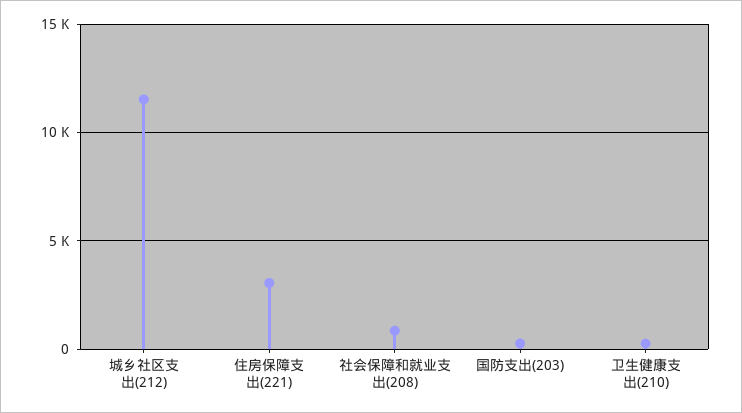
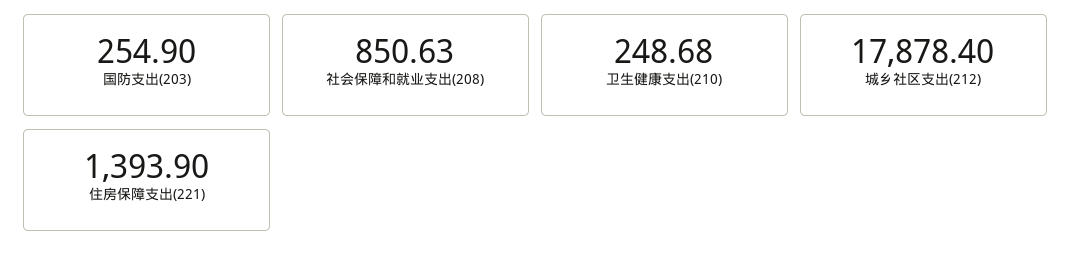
  {
-   "城乡社区支出(212)": 11500,
+   "城乡社区支出(212)": 17878.4,
-   "住房保障支出(221)": 3000,
+   "住房保障支出(221)": 1393.9,
    "社会保障和就业支出(208)": 850.63,
    "国防支出(203)": 254.9,
    "卫生健康支出(210)": 248.68
  }

